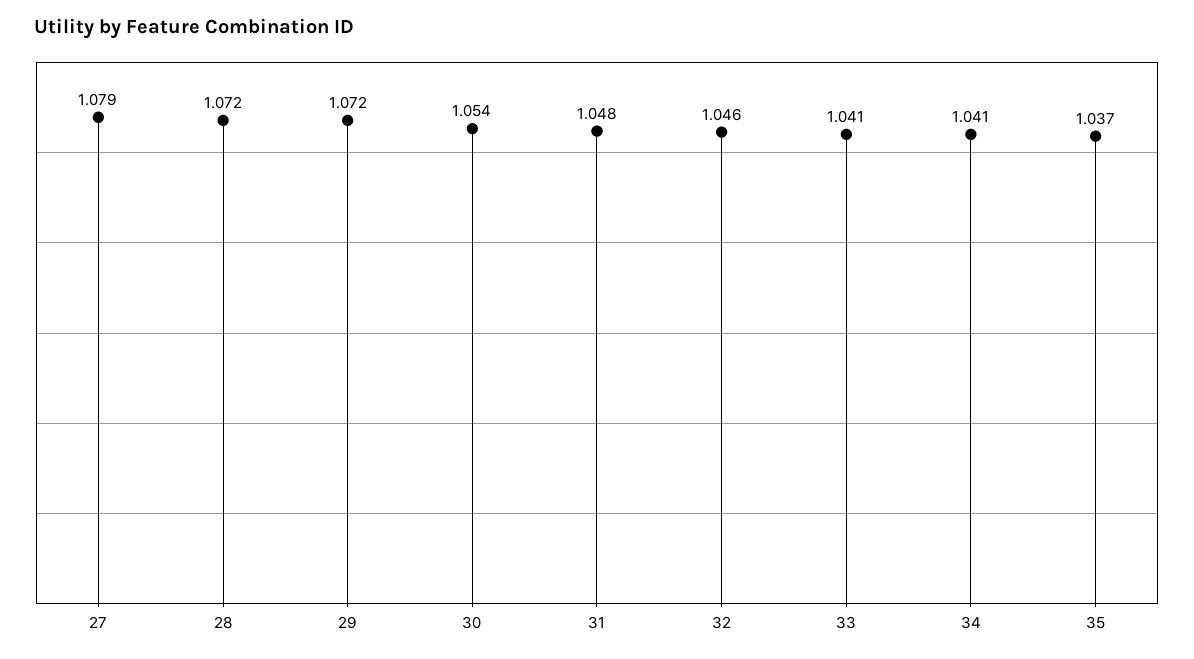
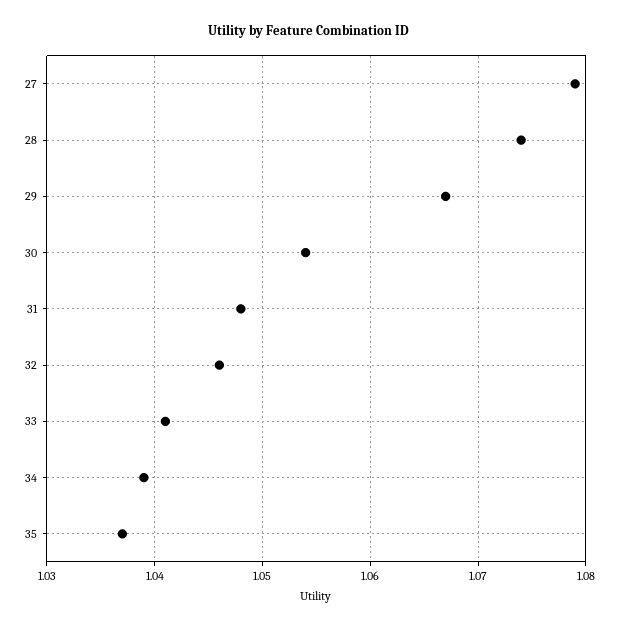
  {
    "27": 1.079,
-   "28": 1.072,
+   "28": 1.074,
-   "29": 1.072,
+   "29": 1.067,
    "30": 1.054,
    "31": 1.048,
    "32": 1.046,
    "33": 1.041,
-   "34": 1.041,
+   "34": 1.039,
    "35": 1.037
  }

